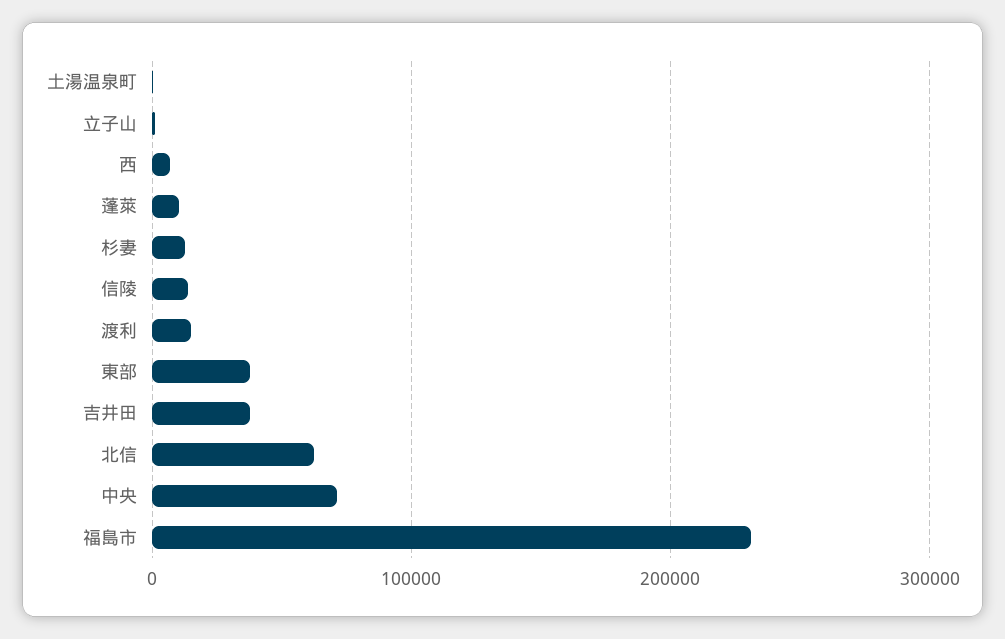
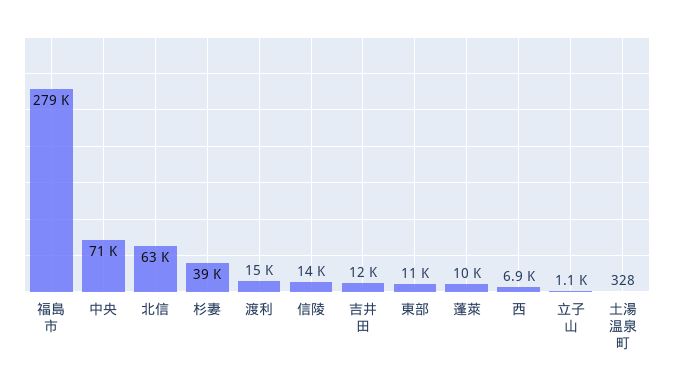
  {
    "土湯温泉町": 328,
    "立子山": 1100,
    "西": 6900,
    "蓬萊": 10000,
-   "杉妻": 10000,
+   "杉妻": 39000,
    "信陵": 14000,
    "渡利": 15000,
-   "東部": 40000,
+   "東部": 11000,
-   "吉井田": 40000,
+   "吉井田": 12000,
    "北信": 63000,
    "中央": 71000,
-   "福島市": 230000
+   "福島市": 279000
  }

